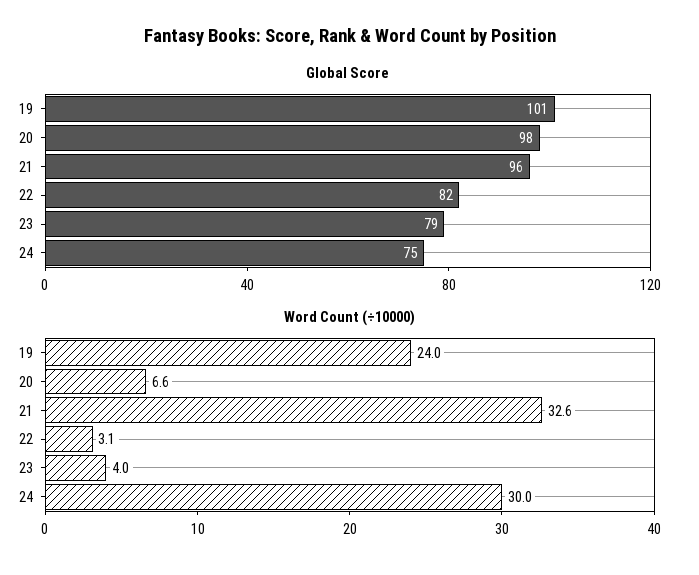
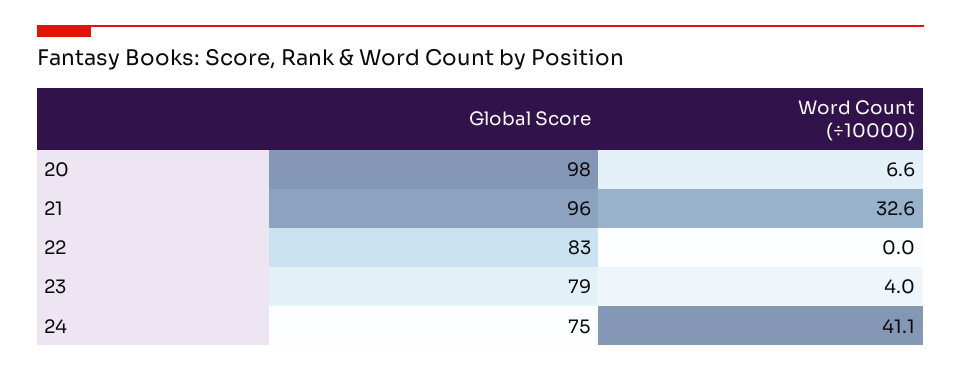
  {
    "Global Score": {
-     "19": 101,
      "20": 98,
      "21": 96,
-     "22": 82,
+     "22": 83,
      "23": 79,
      "24": 75
    },
    "Word Count (÷10000)": {
-     "19": 24,
      "20": 6.6,
      "21": 32.6,
-     "22": 3.1,
+     "22": 0,
      "23": 4,
-     "24": 30
+     "24": 41.1
    }
  }

